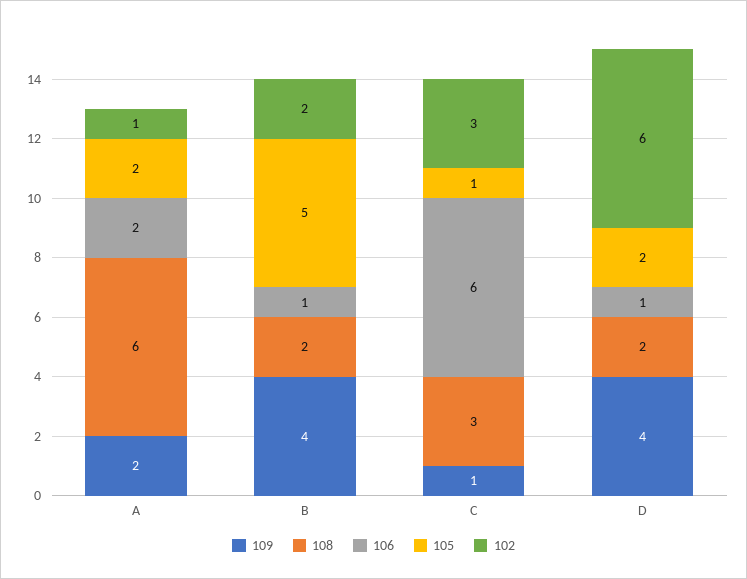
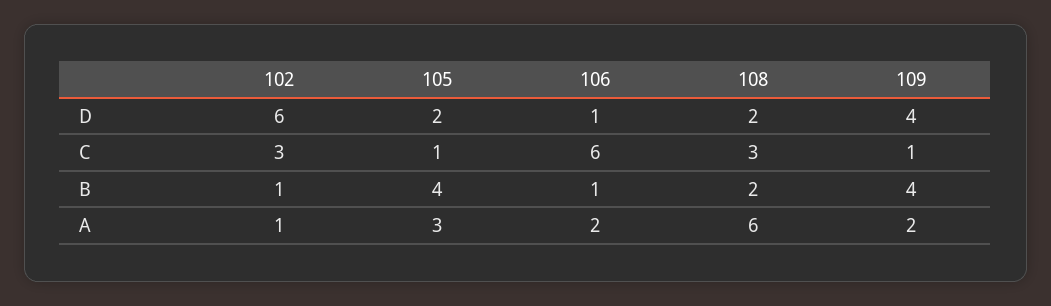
  {
    "109": {
      "A": 2,
      "B": 4,
      "C": 1,
      "D": 4
    },
    "108": {
      "A": 6,
      "B": 2,
      "C": 3,
      "D": 2
    },
    "106": {
      "A": 2,
      "B": 1,
      "C": 6,
      "D": 1
    },
    "105": {
-     "A": 2,
+     "A": 3,
-     "B": 5,
+     "B": 4,
      "C": 1,
      "D": 2
    },
    "102": {
      "A": 1,
-     "B": 2,
+     "B": 1,
      "C": 3,
      "D": 6
    }
  }

